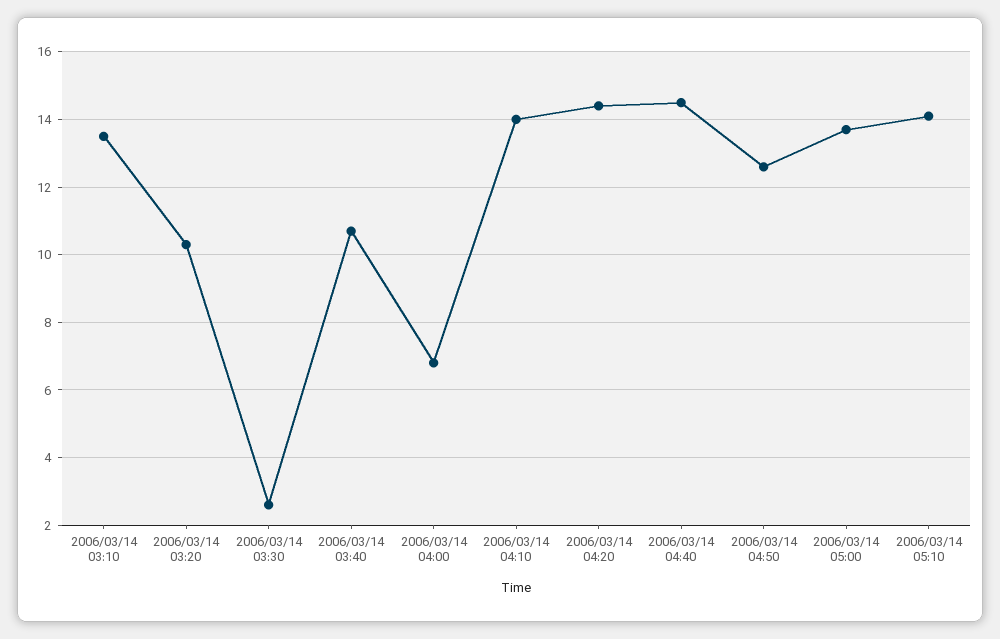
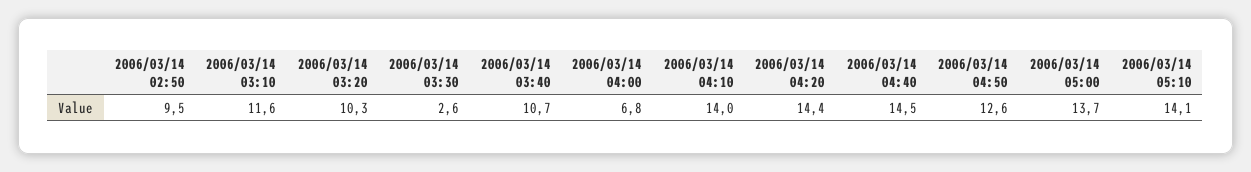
  {
-   "2006/03/14 03:10": 13.5,
+   "2006/03/14 03:10": 11.6,
    "2006/03/14 03:20": 10.3,
    "2006/03/14 03:30": 2.6,
    "2006/03/14 03:40": 10.7,
    "2006/03/14 04:00": 6.8,
    "2006/03/14 04:10": 14,
    "2006/03/14 04:20": 14.4,
    "2006/03/14 04:40": 14.5,
    "2006/03/14 04:50": 12.6,
    "2006/03/14 05:00": 13.7,
-   "2006/03/14 05:10": 14.1
+   "2006/03/14 05:10": 14.1,
+   "2006/03/14 02:50": 9.5
  }

